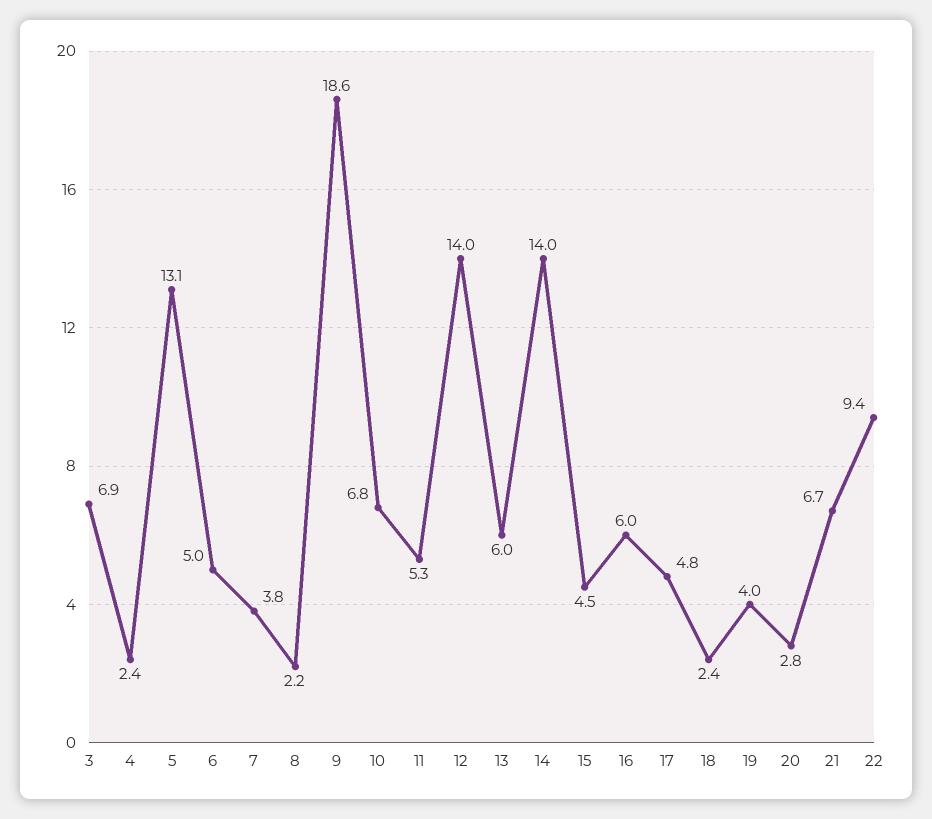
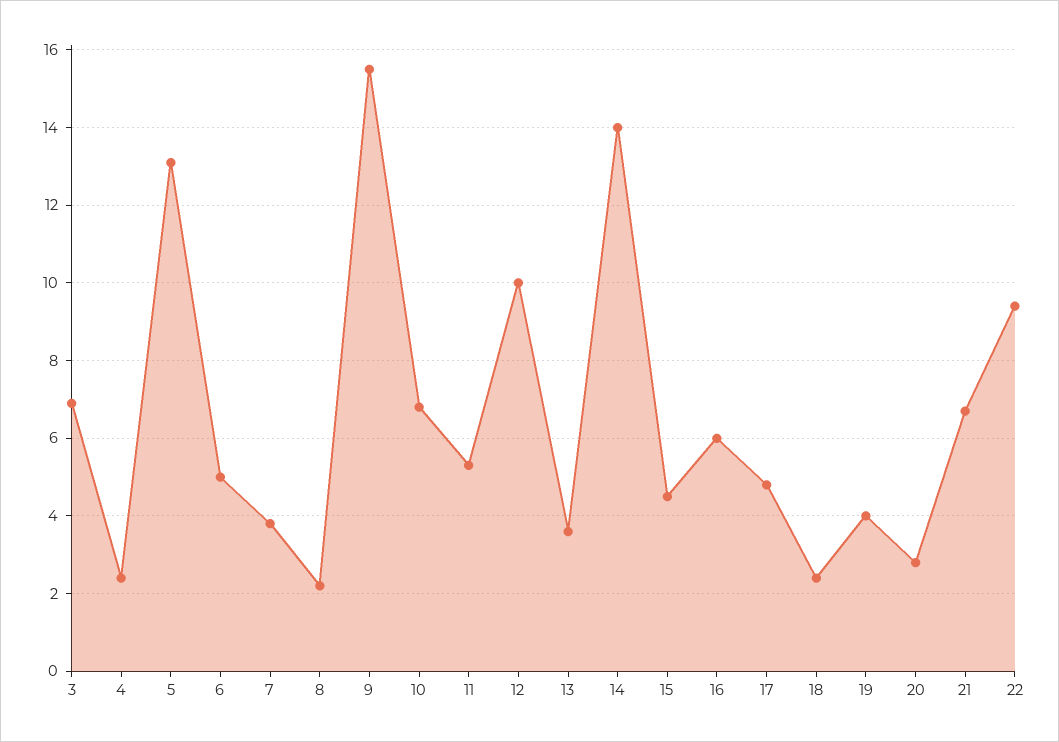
  {
    "3": 6.9,
    "4": 2.4,
    "5": 13.1,
    "6": 5,
    "7": 3.8,
    "8": 2.2,
-   "9": 18.6,
+   "9": 15.5,
    "10": 6.8,
    "11": 5.3,
-   "12": 14,
+   "12": 10,
-   "13": 6,
+   "13": 3.5,
    "14": 14,
    "15": 4.5,
    "16": 6,
    "17": 4.8,
    "18": 2.4,
    "19": 4,
    "20": 2.8,
    "21": 6.7,
    "22": 9.4
  }

